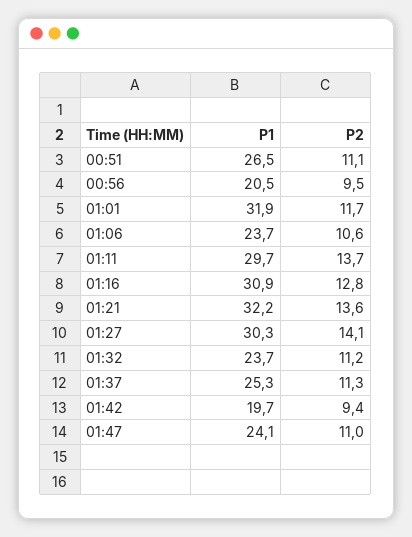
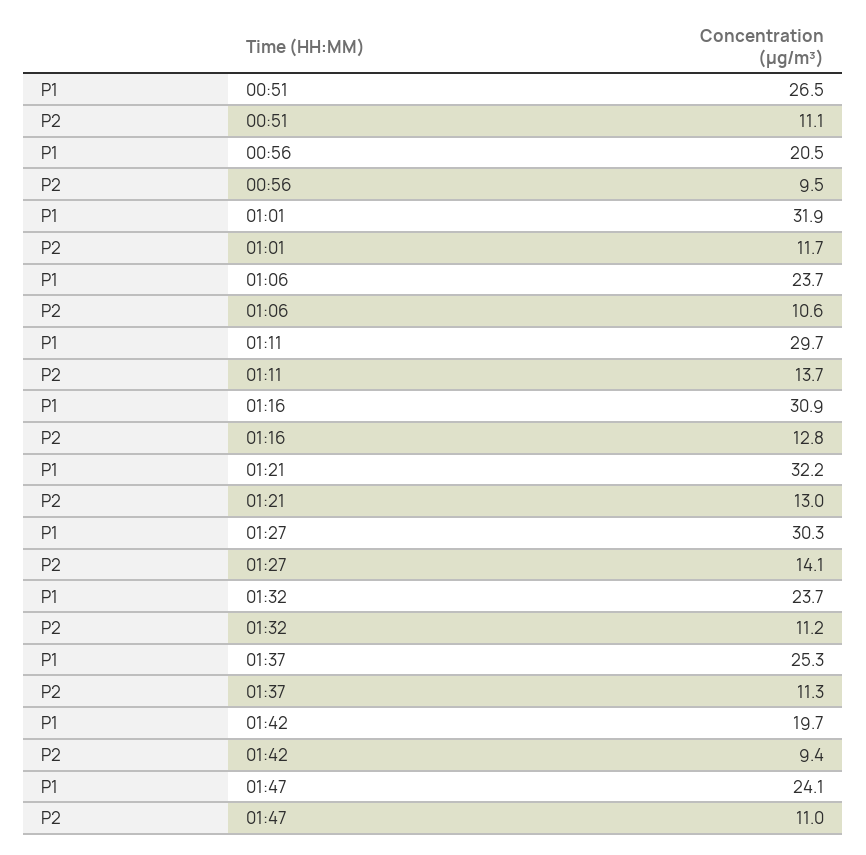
  {
    "P1": {
      "00:51": 26.5,
      "00:56": 20.5,
      "01:01": 31.9,
      "01:06": 23.7,
      "01:11": 29.7,
      "01:16": 30.9,
      "01:21": 32.2,
      "01:27": 30.3,
      "01:32": 23.7,
      "01:37": 25.3,
      "01:42": 19.7,
      "01:47": 24.1
    },
    "P2": {
      "00:51": 11.1,
      "00:56": 9.5,
      "01:01": 11.7,
      "01:06": 10.6,
      "01:11": 13.7,
      "01:16": 12.8,
-     "01:21": 13.6,
+     "01:21": 13,
      "01:27": 14.1,
      "01:32": 11.2,
      "01:37": 11.3,
      "01:42": 9.4,
      "01:47": 11
    }
  }

